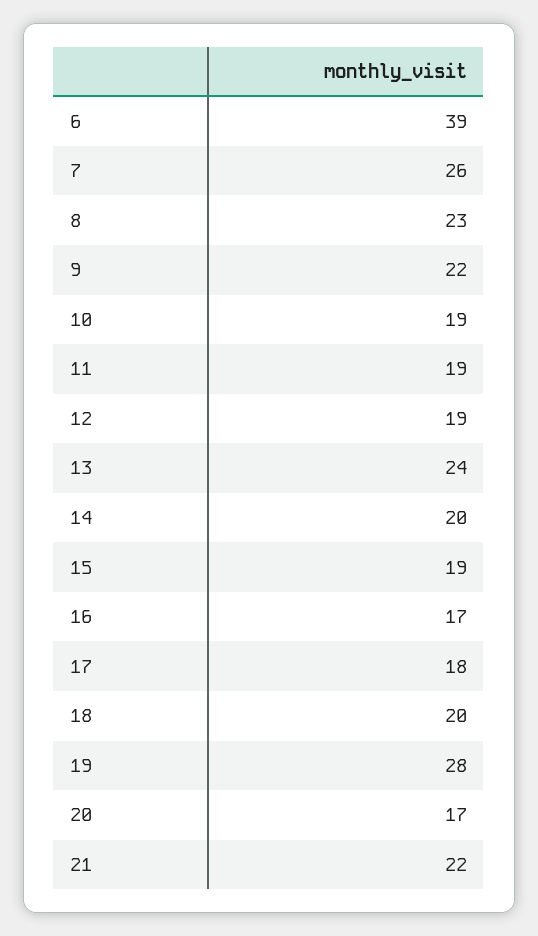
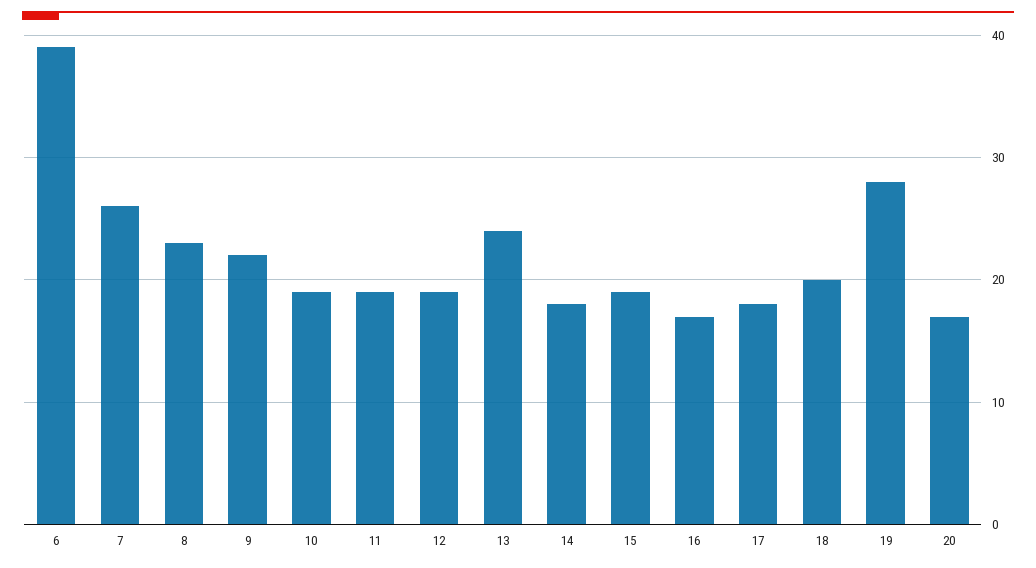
  {
    "6": 39,
    "7": 26,
    "8": 23,
    "9": 22,
    "10": 19,
    "11": 19,
    "12": 19,
    "13": 24,
-   "14": 20,
+   "14": 18,
    "15": 19,
    "16": 17,
    "17": 18,
    "18": 20,
    "19": 28,
-   "20": 17,
+   "20": 17
-   "21": 22
  }

